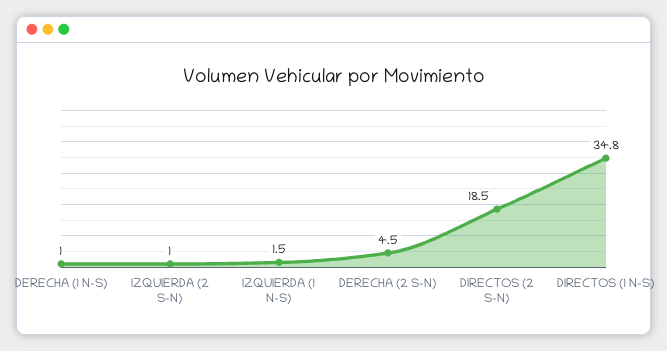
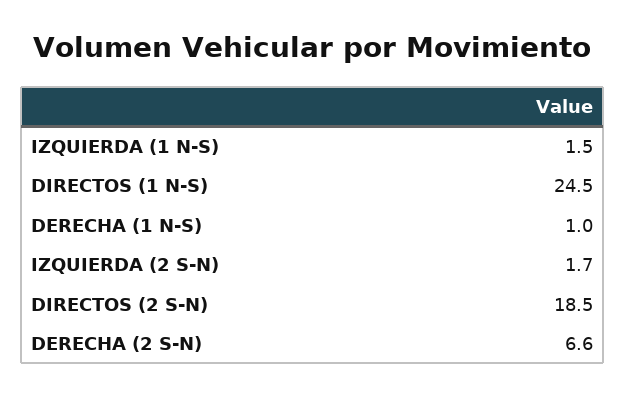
  {
    "DERECHA (1 N-S)": 1,
-   "IZQUIERDA (2 S-N)": 1,
+   "IZQUIERDA (2 S-N)": 1.7,
    "IZQUIERDA (1 N-S)": 1.5,
-   "DERECHA (2 S-N)": 4.5,
+   "DERECHA (2 S-N)": 6.6,
    "DIRECTOS (2 S-N)": 18.5,
-   "DIRECTOS (1 N-S)": 34.8
+   "DIRECTOS (1 N-S)": 24.5
  }

